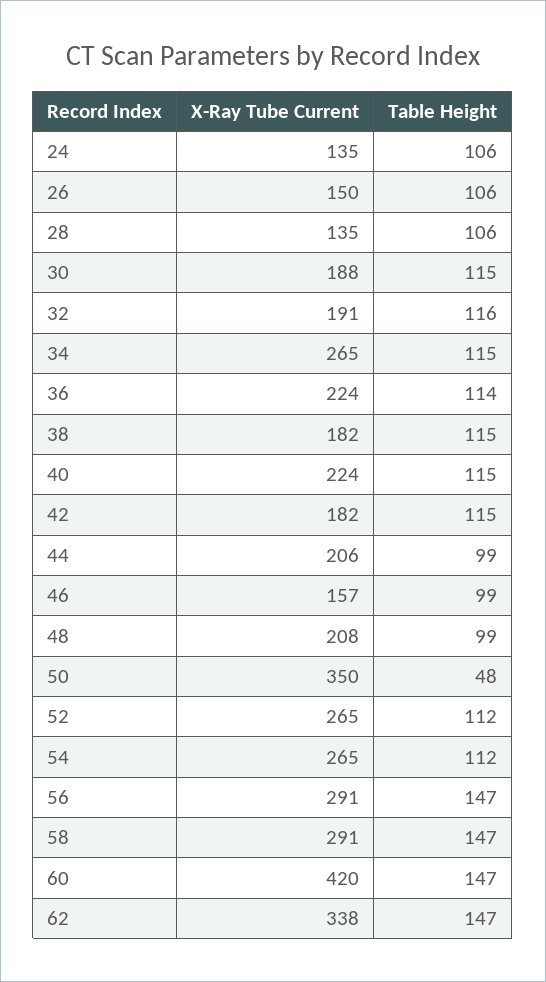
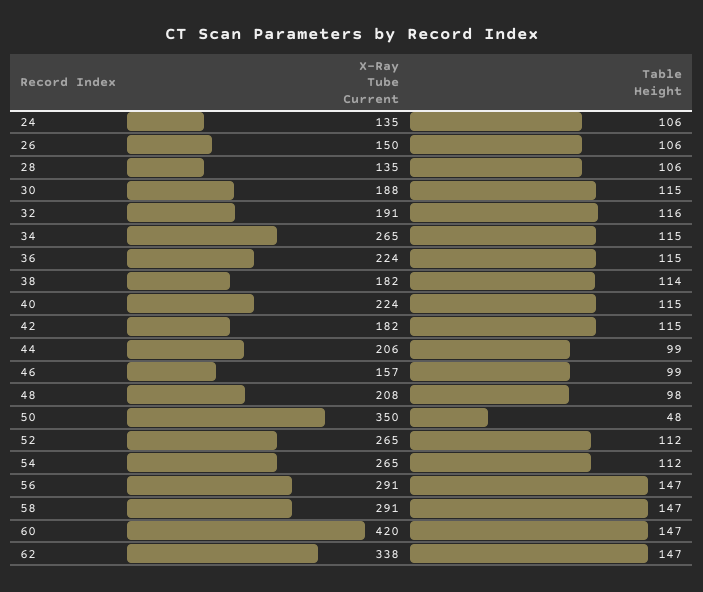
  {
    "X-Ray Tube Current": {
      "24": 135,
      "26": 150,
      "28": 135,
      "30": 188,
      "32": 191,
      "34": 265,
      "36": 224,
      "38": 182,
      "40": 224,
      "42": 182,
      "44": 206,
      "46": 157,
      "48": 208,
      "50": 350,
      "52": 265,
      "54": 265,
      "56": 291,
      "58": 291,
      "60": 420,
      "62": 338
    },
    "Table Height": {
      "24": 106,
      "26": 106,
      "28": 106,
      "30": 115,
      "32": 116,
      "34": 115,
-     "36": 114,
+     "36": 115,
-     "38": 115,
+     "38": 114,
      "40": 115,
      "42": 115,
      "44": 99,
      "46": 99,
-     "48": 99,
+     "48": 98,
      "50": 48,
      "52": 112,
      "54": 112,
      "56": 147,
      "58": 147,
      "60": 147,
      "62": 147
    }
  }

